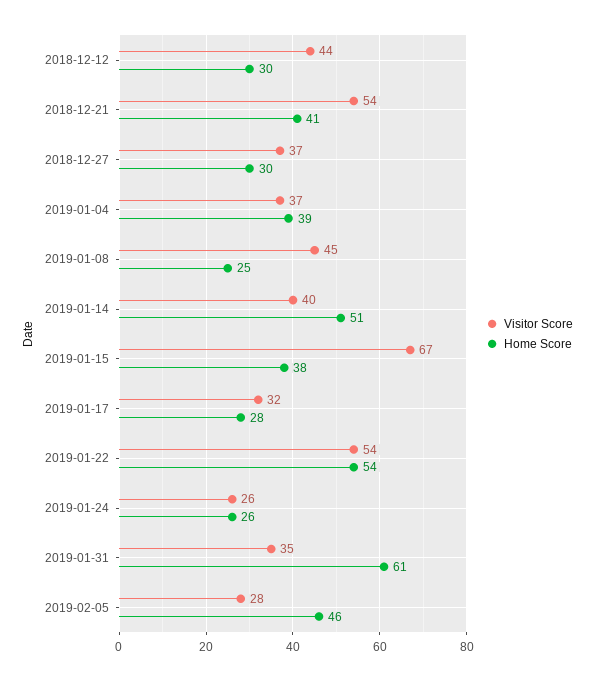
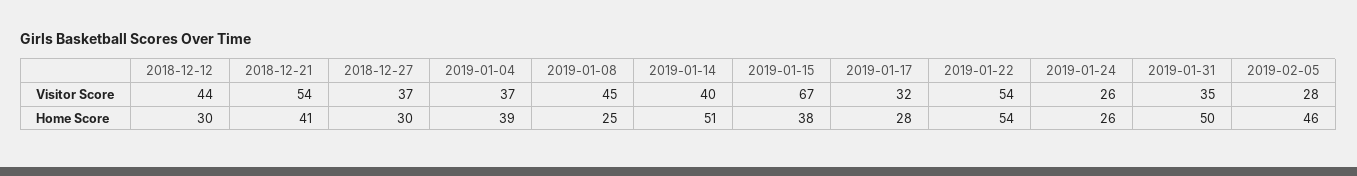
  {
    "Visitor Score": {
      "2018-12-12": 44,
      "2018-12-21": 54,
      "2018-12-27": 37,
      "2019-01-04": 37,
      "2019-01-08": 45,
      "2019-01-14": 40,
      "2019-01-15": 67,
      "2019-01-17": 32,
      "2019-01-22": 54,
      "2019-01-24": 26,
      "2019-01-31": 35,
      "2019-02-05": 28
    },
    "Home Score": {
      "2018-12-12": 30,
      "2018-12-21": 41,
      "2018-12-27": 30,
      "2019-01-04": 39,
      "2019-01-08": 25,
      "2019-01-14": 51,
      "2019-01-15": 38,
      "2019-01-17": 28,
      "2019-01-22": 54,
      "2019-01-24": 26,
-     "2019-01-31": 61,
+     "2019-01-31": 50,
      "2019-02-05": 46
    }
  }

